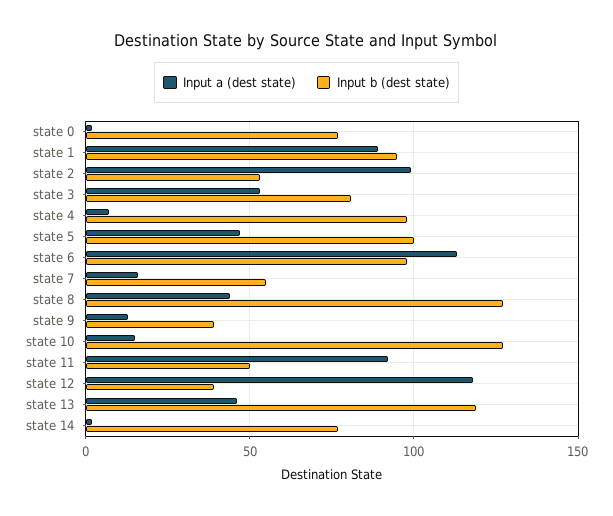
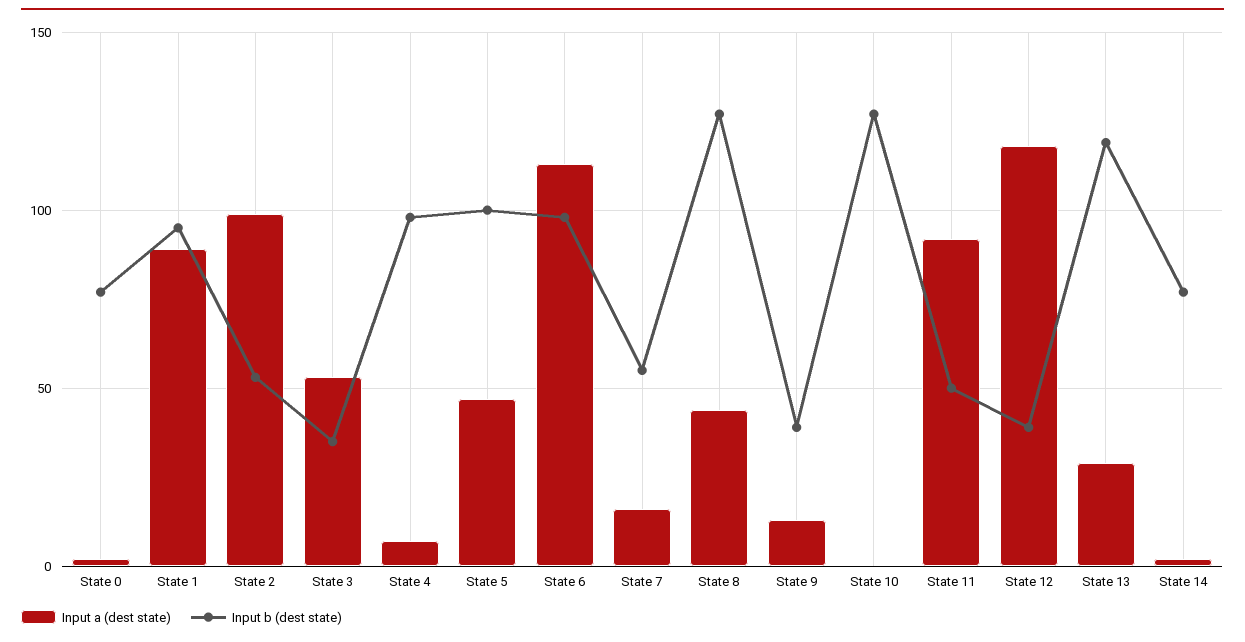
  {
    "Input a (dest state)": {
      "state 0": 0,
      "state 1": 90,
      "state 2": 100,
      "state 3": 55,
      "state 4": 5,
      "state 5": 45,
      "state 6": 115,
      "state 7": 15,
      "state 8": 45,
      "state 9": 15,
-     "state 10": 15,
+     "state 10": 0,
      "state 11": 90,
      "state 12": 120,
-     "state 13": 45,
+     "state 13": 30,
      "state 14": 0
    },
    "Input b (dest state)": {
      "state 0": 75,
      "state 1": 95,
      "state 2": 55,
-     "state 3": 80,
+     "state 3": 35,
      "state 4": 100,
      "state 5": 100,
      "state 6": 100,
      "state 7": 55,
      "state 8": 125,
      "state 9": 40,
      "state 10": 125,
      "state 11": 50,
      "state 12": 40,
      "state 13": 120,
      "state 14": 75
    }
  }

